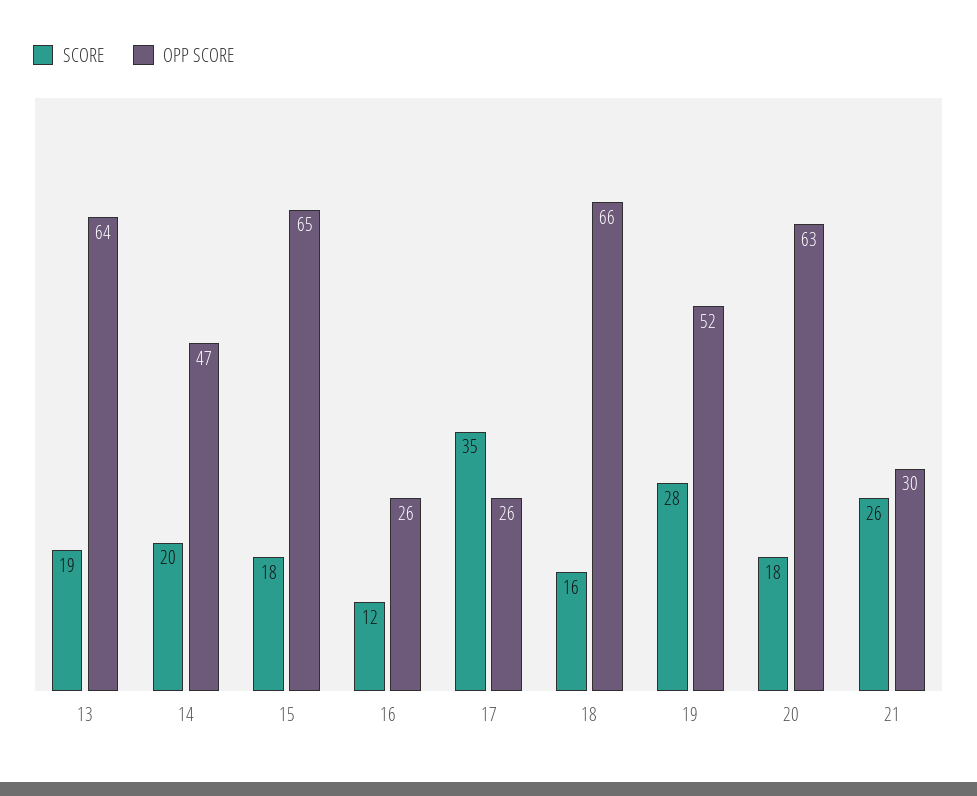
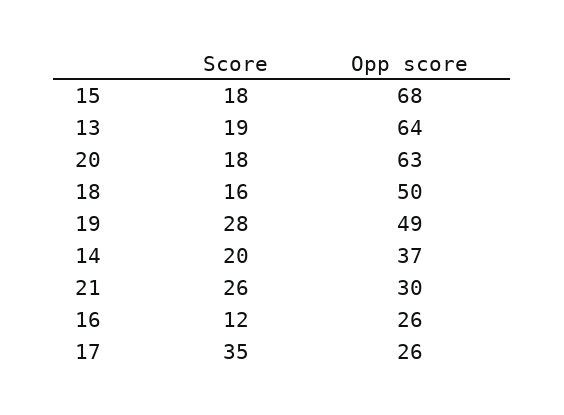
  {
    "SCORE": {
      "13": 19,
      "14": 20,
      "15": 18,
      "16": 12,
      "17": 35,
      "18": 16,
      "19": 28,
      "20": 18,
      "21": 26
    },
    "OPP SCORE": {
      "13": 64,
-     "14": 47,
+     "14": 37,
-     "15": 65,
+     "15": 68,
      "16": 26,
      "17": 26,
-     "18": 66,
+     "18": 50,
-     "19": 52,
+     "19": 49,
      "20": 63,
      "21": 30
    }
  }

